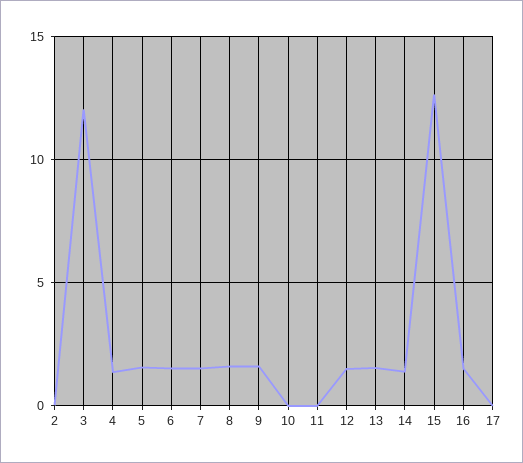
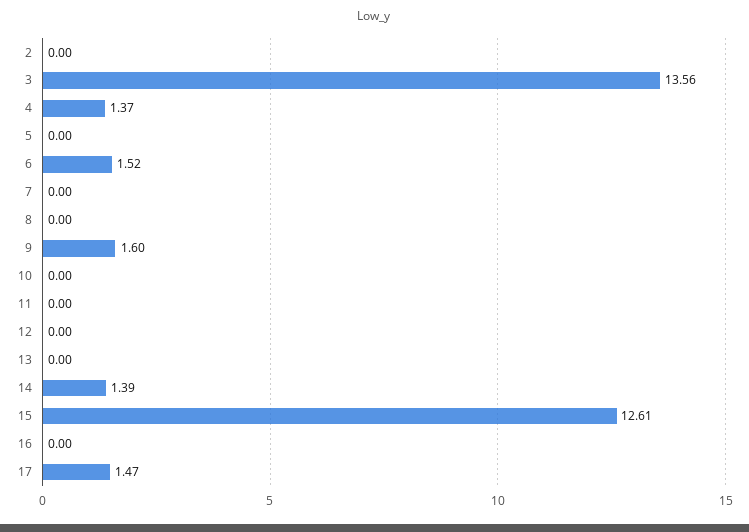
  {
    "2": 0,
-   "3": 12,
+   "3": 13.56,
    "4": 1.37,
-   "5": 1.5,
+   "5": 0,
    "6": 1.52,
-   "7": 1.5,
+   "7": 0,
-   "8": 1.5,
+   "8": 0,
    "9": 1.6,
    "10": 0,
    "11": 0,
-   "12": 1.5,
+   "12": 0,
-   "13": 1.5,
+   "13": 0,
    "14": 1.39,
    "15": 12.61,
-   "16": 1.5,
+   "16": 0,
-   "17": 0
+   "17": 1.47
  }

